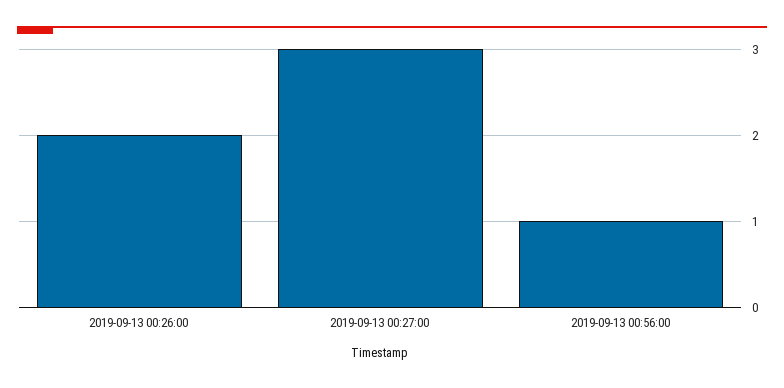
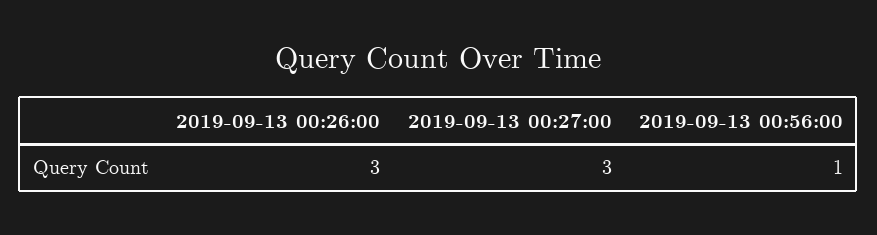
  {
-   "2019-09-13 00:26:00": 2,
+   "2019-09-13 00:26:00": 3,
    "2019-09-13 00:27:00": 3,
    "2019-09-13 00:56:00": 1
  }

